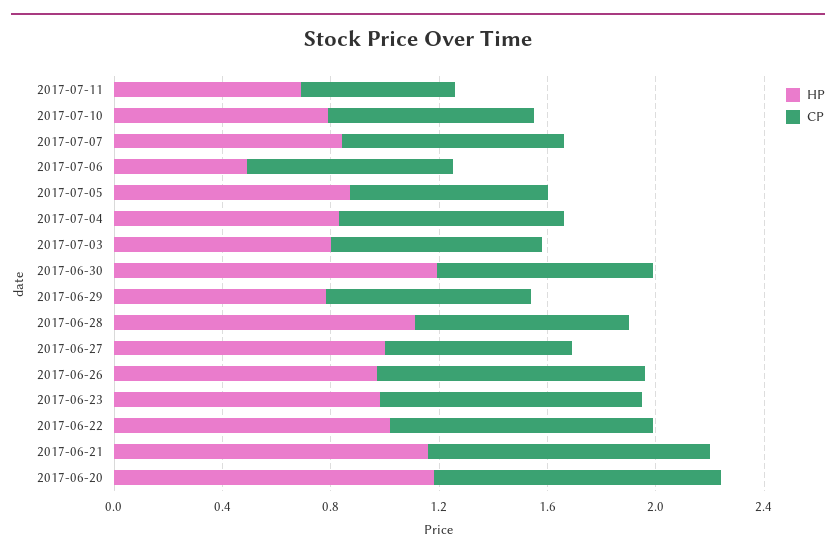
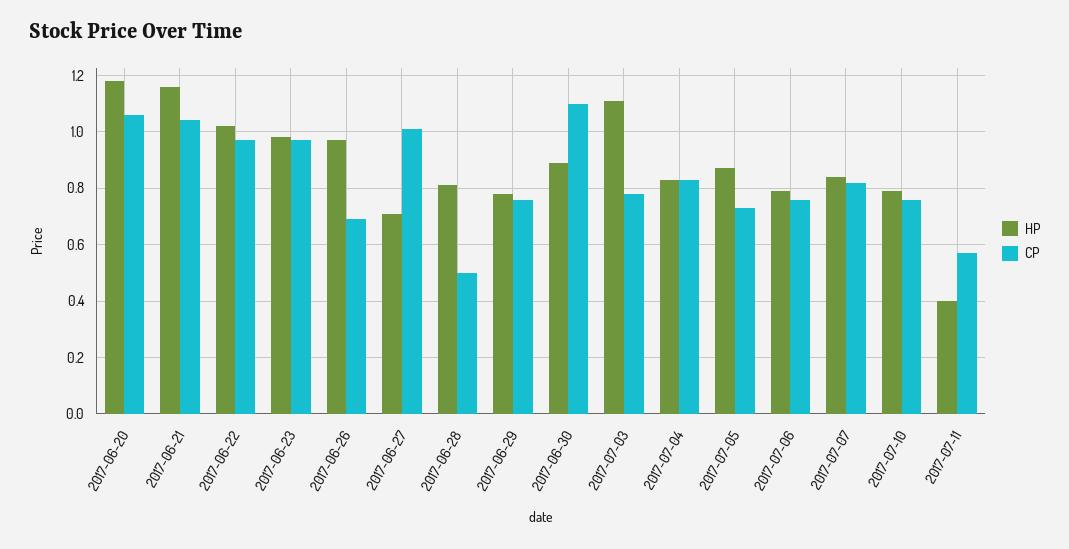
  {
    "HP": {
-     "2017-07-11": 0.7,
+     "2017-07-11": 0.4,
      "2017-07-10": 0.8,
      "2017-07-07": 0.85,
-     "2017-07-06": 0.5,
+     "2017-07-06": 0.8,
      "2017-07-05": 0.85,
      "2017-07-04": 0.85,
-     "2017-07-03": 0.8,
+     "2017-07-03": 1.1,
-     "2017-06-30": 1.2,
+     "2017-06-30": 0.9,
      "2017-06-29": 0.8,
-     "2017-06-28": 1.1,
+     "2017-06-28": 0.8,
-     "2017-06-27": 1,
+     "2017-06-27": 0.7,
      "2017-06-26": 0.95,
      "2017-06-23": 1,
      "2017-06-22": 1,
      "2017-06-21": 1.15,
      "2017-06-20": 1.2
    },
    "CP": {
      "2017-07-11": 0.55,
      "2017-07-10": 0.75,
      "2017-07-07": 0.8,
      "2017-07-06": 0.75,
      "2017-07-05": 0.75,
      "2017-07-04": 0.85,
      "2017-07-03": 0.8,
-     "2017-06-30": 0.8,
+     "2017-06-30": 1.1,
      "2017-06-29": 0.75,
-     "2017-06-28": 0.8,
+     "2017-06-28": 0.5,
-     "2017-06-27": 0.7,
+     "2017-06-27": 1,
-     "2017-06-26": 1,
+     "2017-06-26": 0.7,
      "2017-06-23": 0.95,
      "2017-06-22": 0.95,
      "2017-06-21": 1.05,
      "2017-06-20": 1.05
    }
  }

